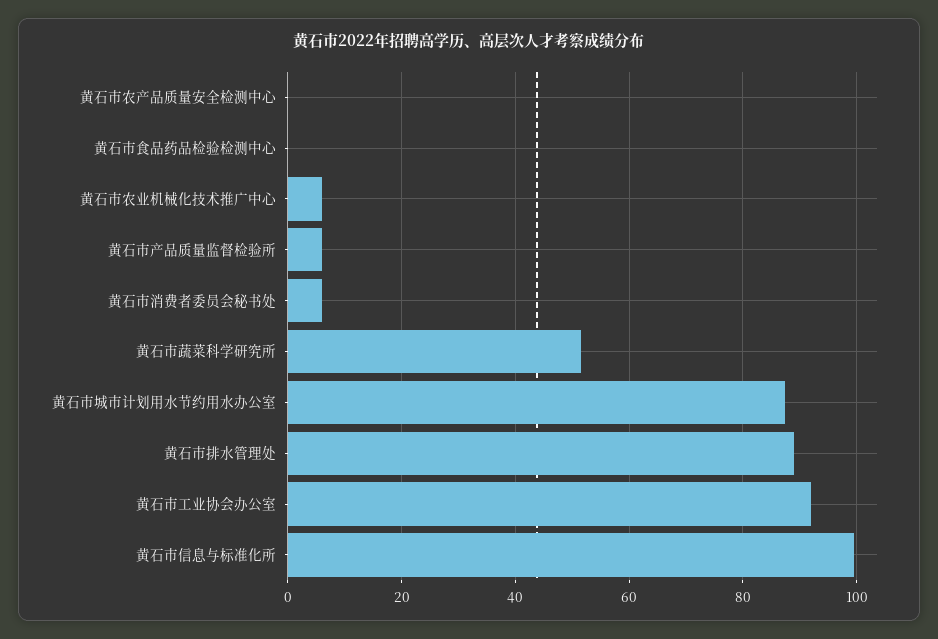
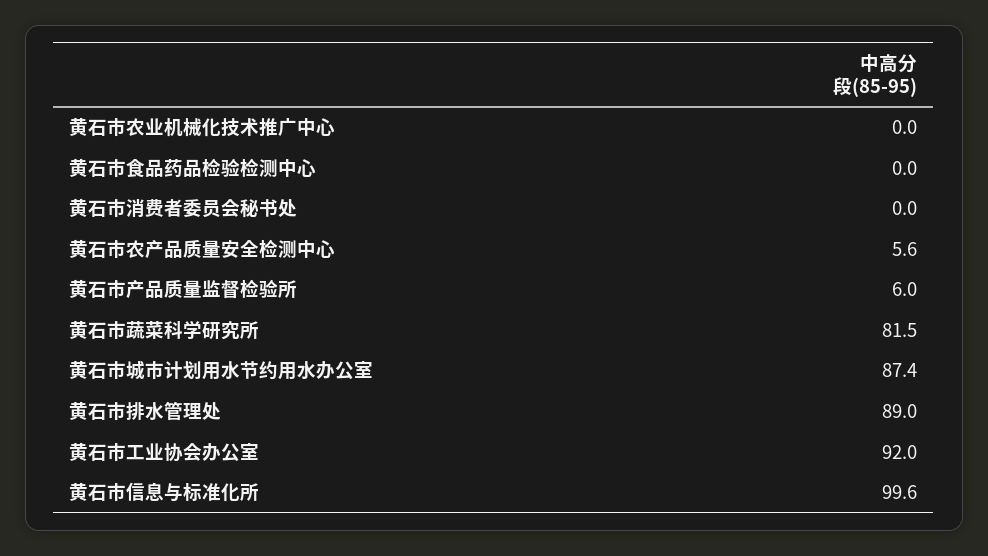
  {
-   "黄石市农产品质量安全检测中心": 0,
+   "黄石市农产品质量安全检测中心": 5.6,
    "黄石市食品药品检验检测中心": 0,
-   "黄石市农业机械化技术推广中心": 6,
+   "黄石市农业机械化技术推广中心": 0,
    "黄石市产品质量监督检验所": 6,
-   "黄石市消费者委员会秘书处": 6,
+   "黄石市消费者委员会秘书处": 0,
-   "黄石市蔬菜科学研究所": 52,
+   "黄石市蔬菜科学研究所": 81.5,
    "黄石市城市计划用水节约用水办公室": 87.4,
    "黄石市排水管理处": 89,
    "黄石市工业协会办公室": 92,
    "黄石市信息与标准化所": 99.6
  }

